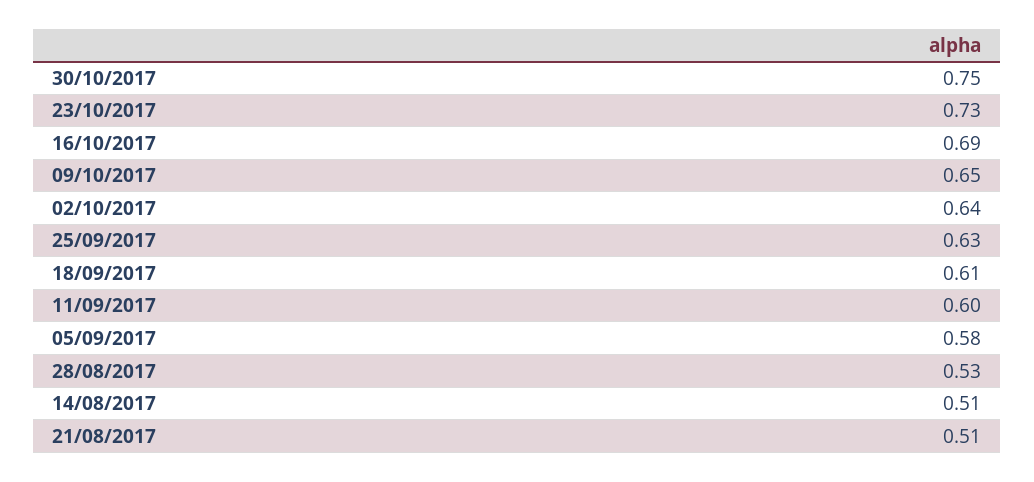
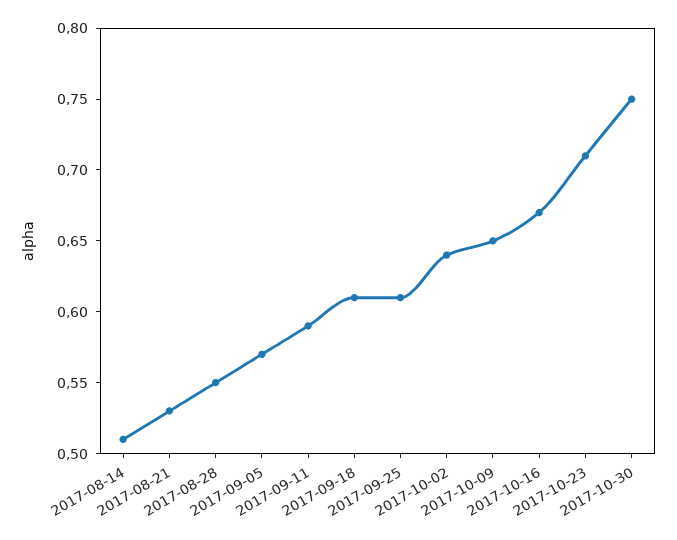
  {
    "30/10/2017": 0.75,
-   "23/10/2017": 0.73,
+   "23/10/2017": 0.71,
-   "16/10/2017": 0.69,
+   "16/10/2017": 0.67,
    "09/10/2017": 0.65,
    "02/10/2017": 0.64,
-   "25/09/2017": 0.63,
+   "25/09/2017": 0.61,
    "18/09/2017": 0.61,
-   "11/09/2017": 0.6,
+   "11/09/2017": 0.59,
-   "05/09/2017": 0.58,
+   "05/09/2017": 0.57,
-   "28/08/2017": 0.53,
+   "28/08/2017": 0.55,
    "14/08/2017": 0.51,
-   "21/08/2017": 0.51
+   "21/08/2017": 0.53
  }

